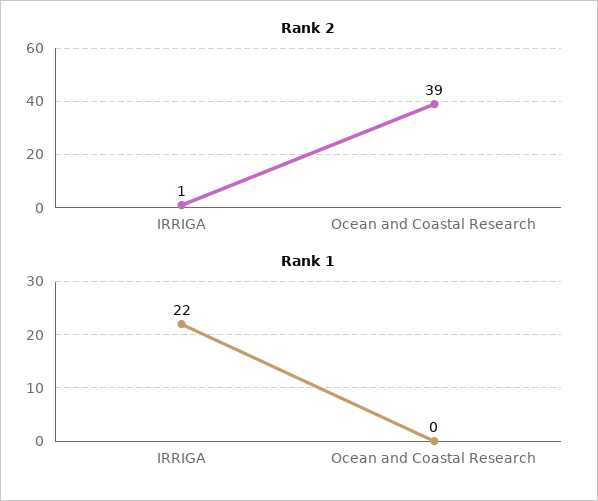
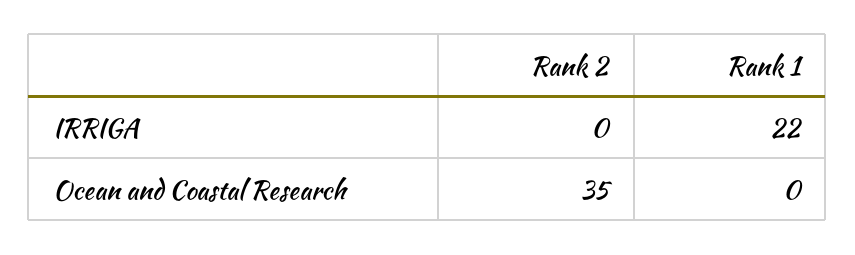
  {
    "Rank 2": {
-     "IRRIGA": 1,
+     "IRRIGA": 0,
-     "Ocean and Coastal Research": 39
+     "Ocean and Coastal Research": 35
    },
    "Rank 1": {
      "IRRIGA": 22,
      "Ocean and Coastal Research": 0
    }
  }

